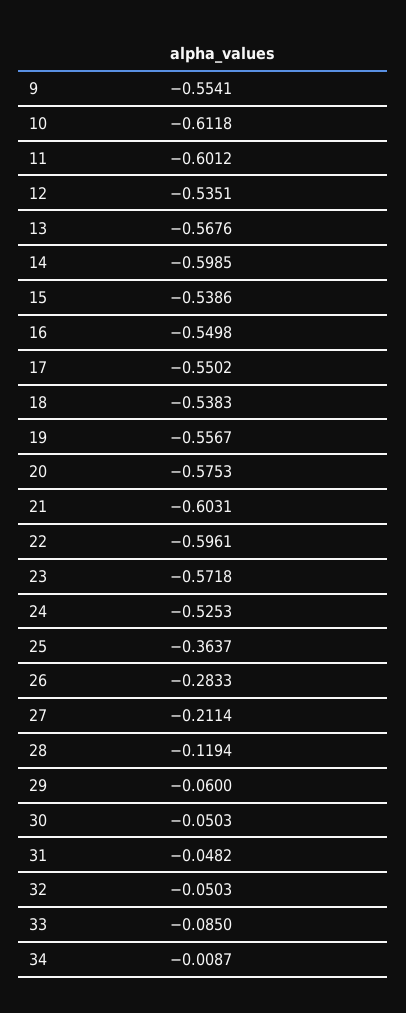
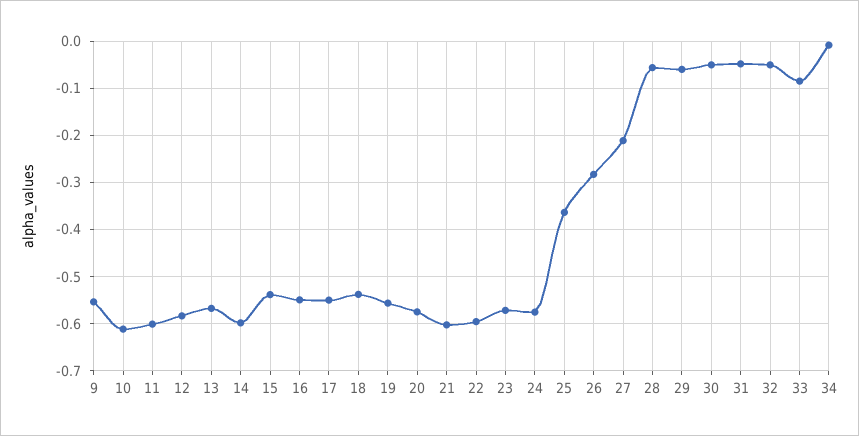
  {
    "9": -0.5541,
    "10": -0.6118,
    "11": -0.6012,
-   "12": -0.5351,
+   "12": -0.58,
    "13": -0.5676,
    "14": -0.5985,
    "15": -0.5386,
    "16": -0.5498,
    "17": -0.5502,
    "18": -0.5383,
    "19": -0.5567,
    "20": -0.5753,
    "21": -0.6031,
    "22": -0.5961,
    "23": -0.5718,
-   "24": -0.5253,
+   "24": -0.58,
    "25": -0.3637,
    "26": -0.2833,
    "27": -0.2114,
-   "28": -0.1194,
+   "28": -0.06,
    "29": -0.06,
    "30": -0.0503,
    "31": -0.0482,
    "32": -0.0503,
    "33": -0.085,
    "34": -0.0087
  }

